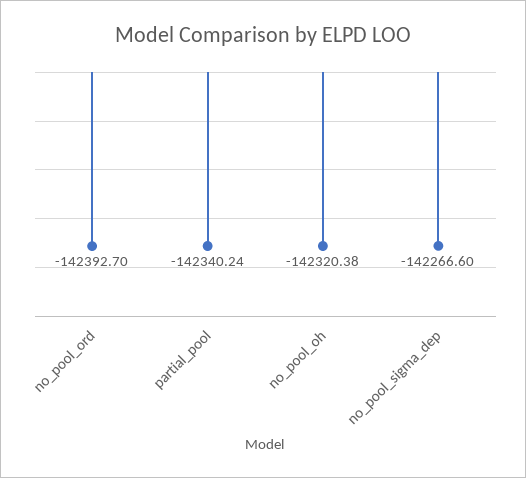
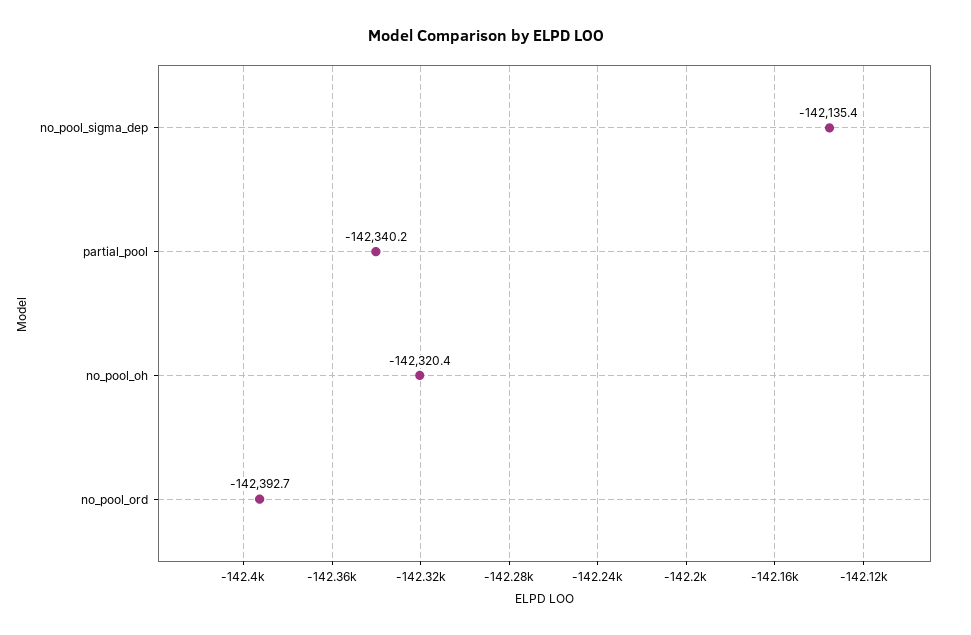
  {
    "no_pool_ord": -142392.7,
    "partial_pool": -142340.24,
    "no_pool_oh": -142320.38,
-   "no_pool_sigma_dep": -142266.6
+   "no_pool_sigma_dep": -142135.4
  }

